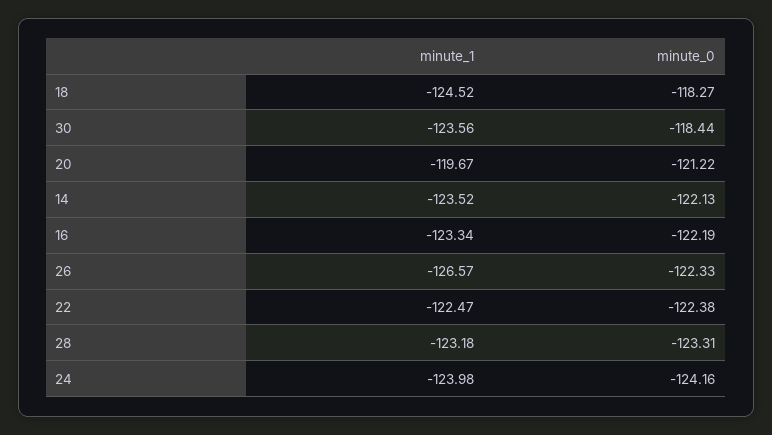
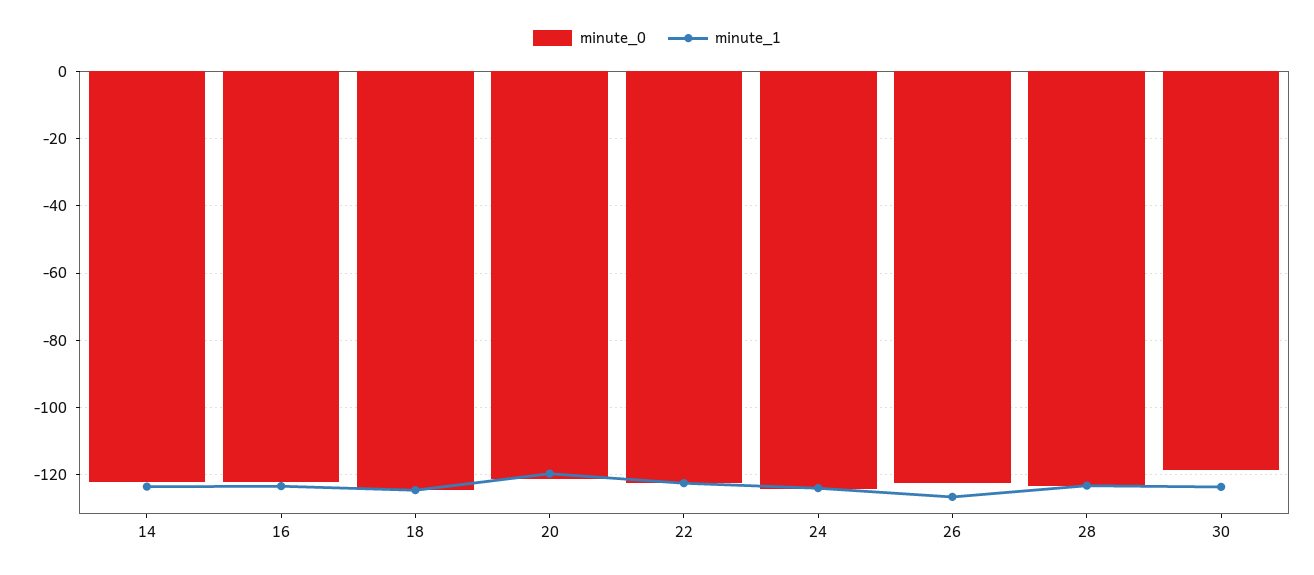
  {
    "minute_1": {
      "18": -124.52,
      "30": -123.56,
      "20": -119.67,
      "14": -123.52,
      "16": -123.34,
      "26": -126.57,
      "22": -122.47,
      "28": -123.18,
      "24": -123.98
    },
    "minute_0": {
-     "18": -118.27,
+     "18": -124,
      "30": -118.44,
      "20": -121.22,
      "14": -122.13,
      "16": -122.19,
      "26": -122.33,
      "22": -122.38,
      "28": -123.31,
      "24": -124.16
    }
  }

